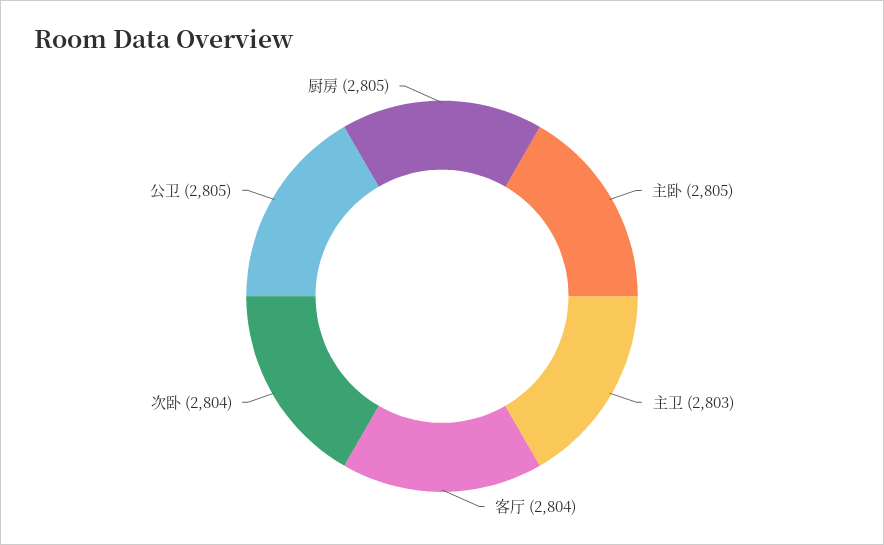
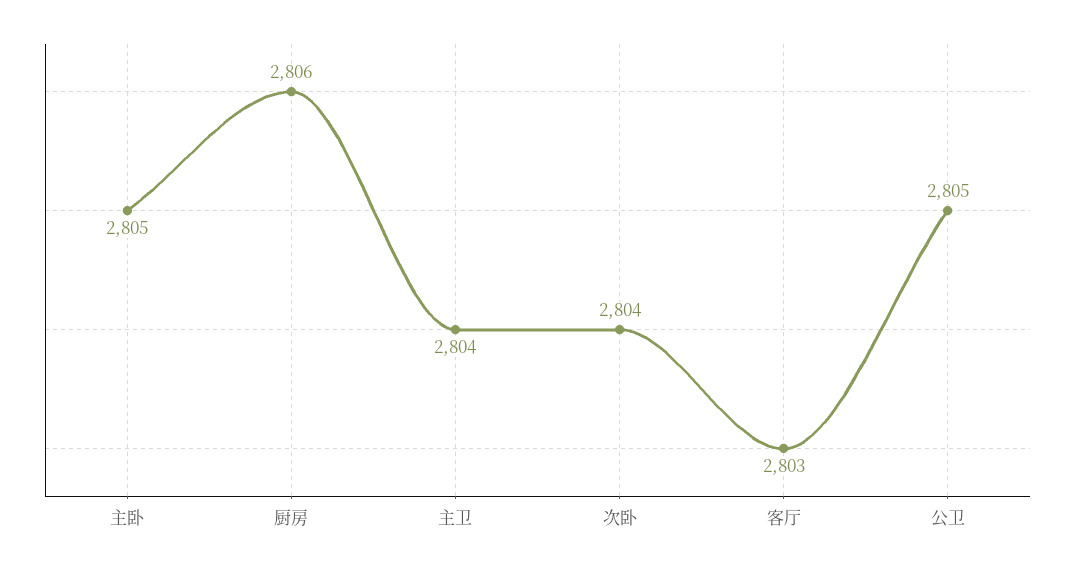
  {
    "主卧": 2805,
-   "主卫": 2803,
+   "主卫": 2804,
-   "客厅": 2804,
+   "客厅": 2803,
    "次卧": 2804,
    "公卫": 2805,
-   "厨房": 2805
+   "厨房": 2806
  }

